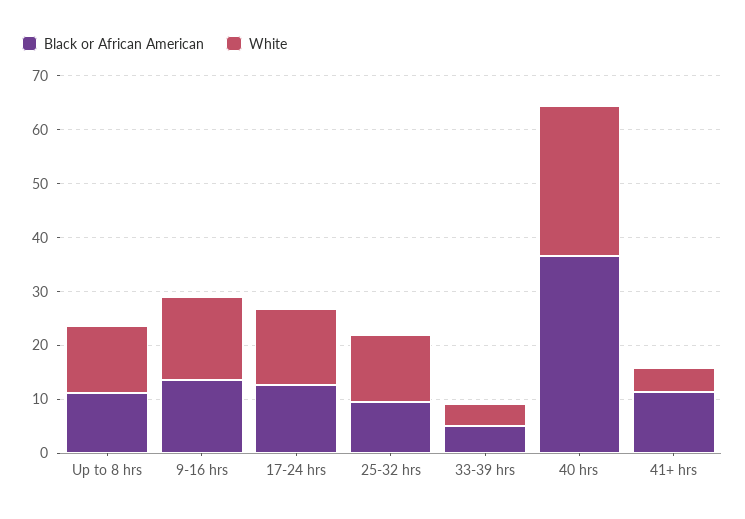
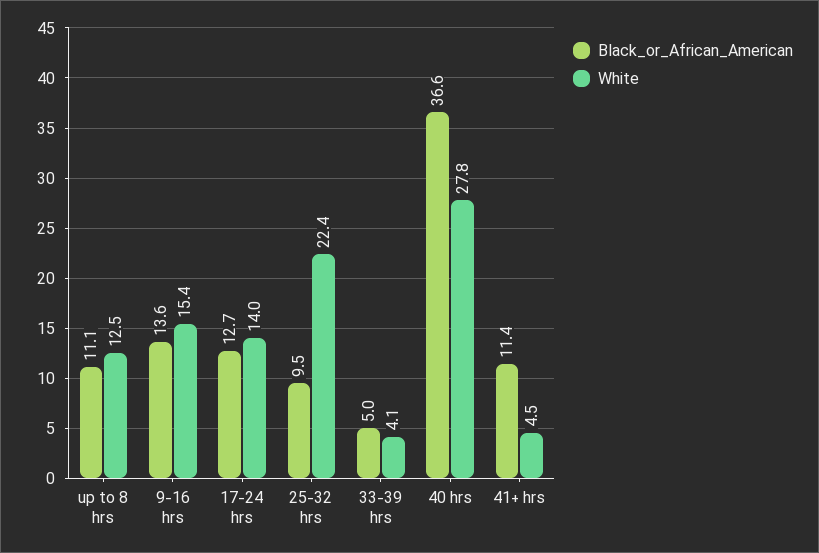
  {
    "Black or African American": {
      "Up to 8 hrs": 11.1,
      "9-16 hrs": 13.6,
      "17-24 hrs": 12.7,
      "25-32 hrs": 9.5,
      "33-39 hrs": 5,
      "40 hrs": 36.6,
      "41+ hrs": 11.4
    },
    "White": {
      "Up to 8 hrs": 12.5,
      "9-16 hrs": 15.4,
      "17-24 hrs": 14,
-     "25-32 hrs": 12,
+     "25-32 hrs": 22.4,
      "33-39 hrs": 4.1,
      "40 hrs": 27.8,
      "41+ hrs": 4.5
    }
  }

